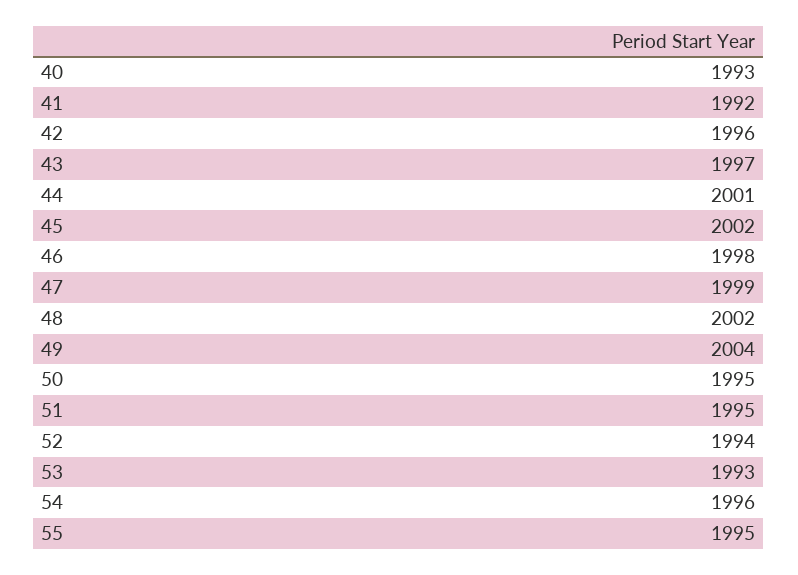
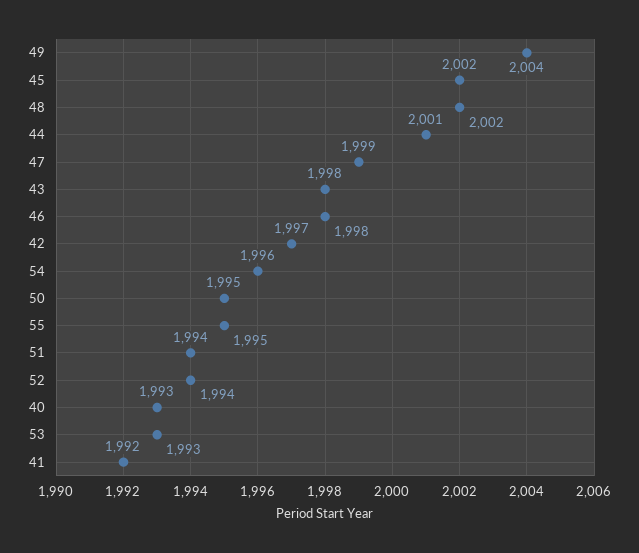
  {
    "40": 1993,
    "41": 1992,
-   "42": 1996,
+   "42": 1997,
-   "43": 1997,
+   "43": 1998,
    "44": 2001,
    "45": 2002,
    "46": 1998,
    "47": 1999,
    "48": 2002,
    "49": 2004,
    "50": 1995,
-   "51": 1995,
+   "51": 1994,
    "52": 1994,
    "53": 1993,
    "54": 1996,
    "55": 1995
  }

